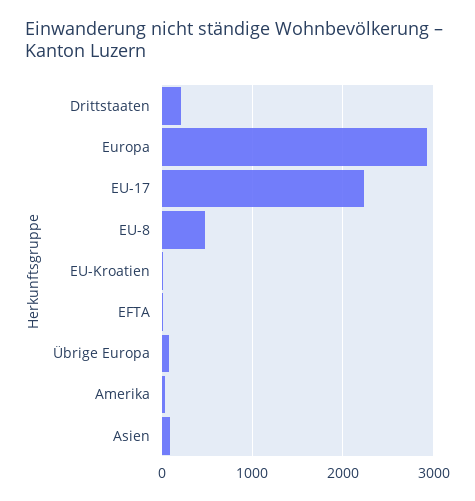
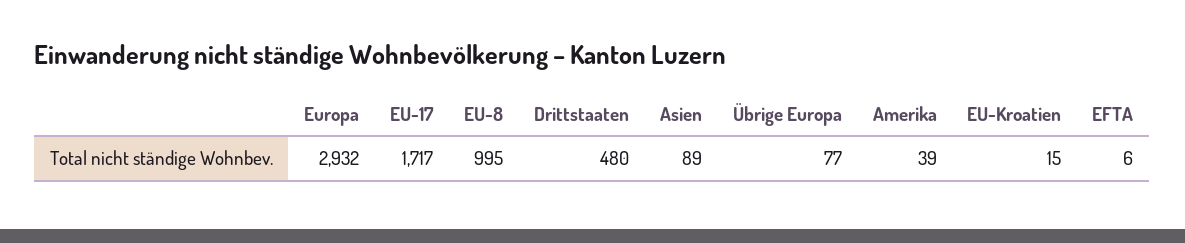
  {
-   "Drittstaaten": 200,
+   "Drittstaaten": 480,
    "Europa": 2932,
-   "EU-17": 2200,
+   "EU-17": 1717,
-   "EU-8": 500,
+   "EU-8": 995,
    "EU-Kroatien": 15,
    "EFTA": 6,
    "Übrige Europa": 77,
    "Amerika": 39,
    "Asien": 89
  }

